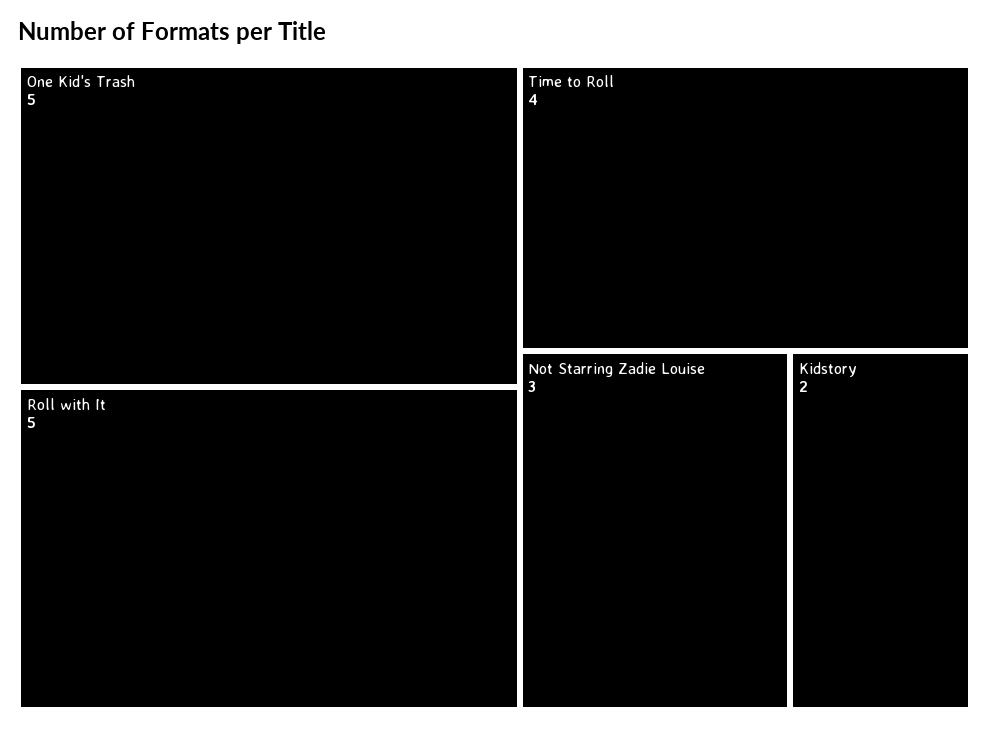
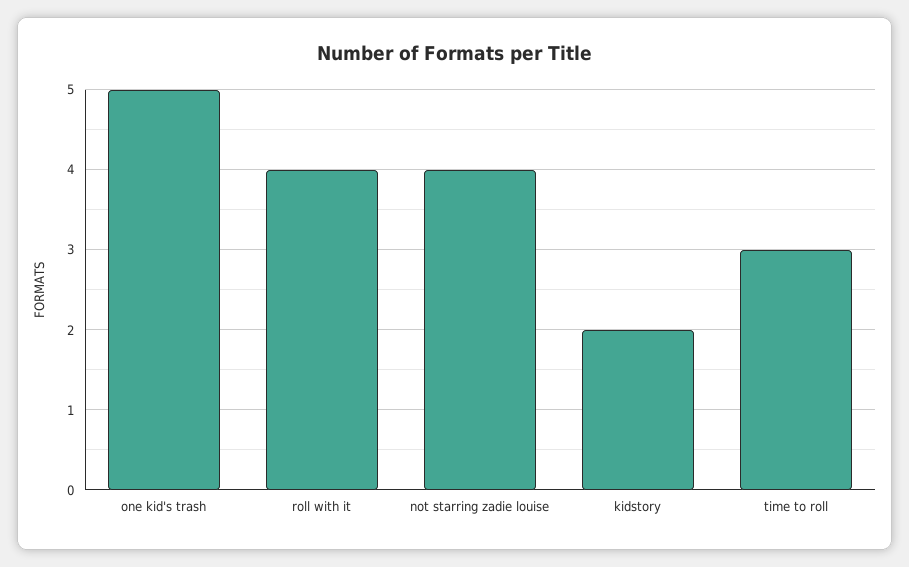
  {
    "One Kid's Trash": 5,
-   "Roll with It": 5,
+   "Roll with It": 4,
-   "Time to Roll": 4,
+   "Time to Roll": 3,
-   "Not Starring Zadie Louise": 3,
+   "Not Starring Zadie Louise": 4,
    "Kidstory": 2
  }

